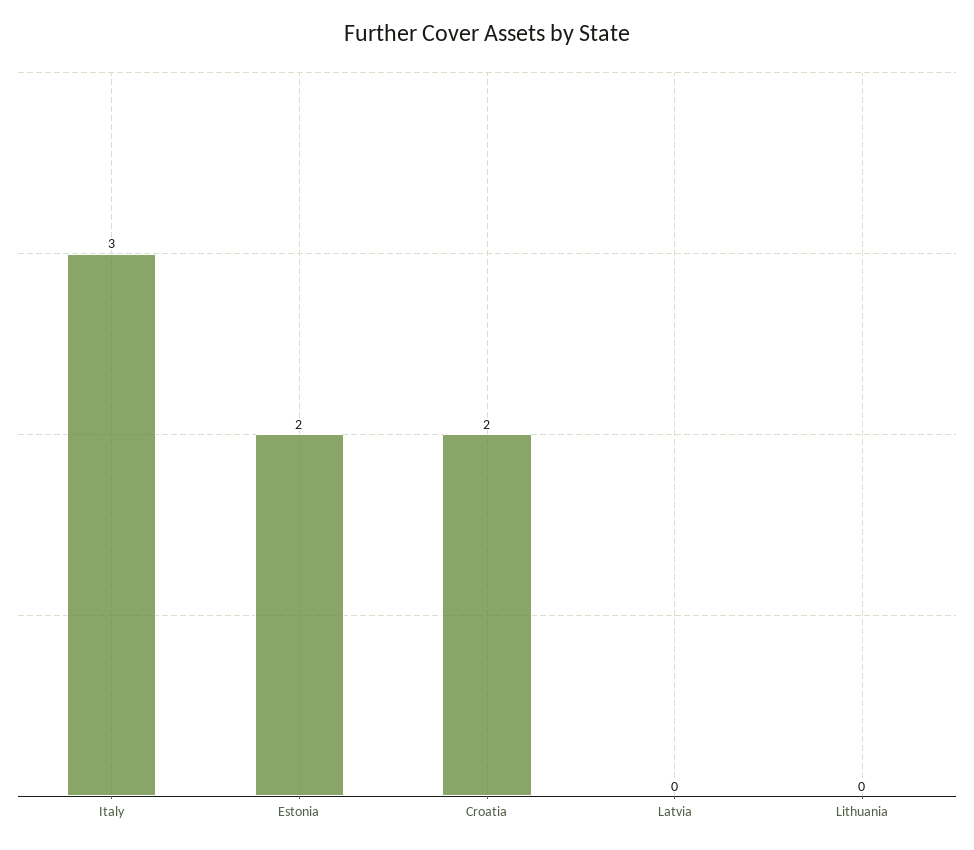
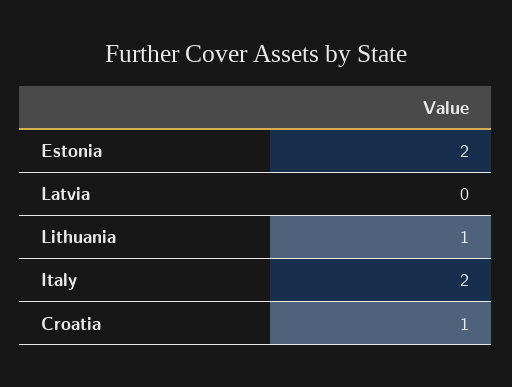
  {
-   "Italy": 3,
+   "Italy": 2,
    "Estonia": 2,
-   "Croatia": 2,
+   "Croatia": 1,
    "Latvia": 0,
-   "Lithuania": 0
+   "Lithuania": 1
  }

